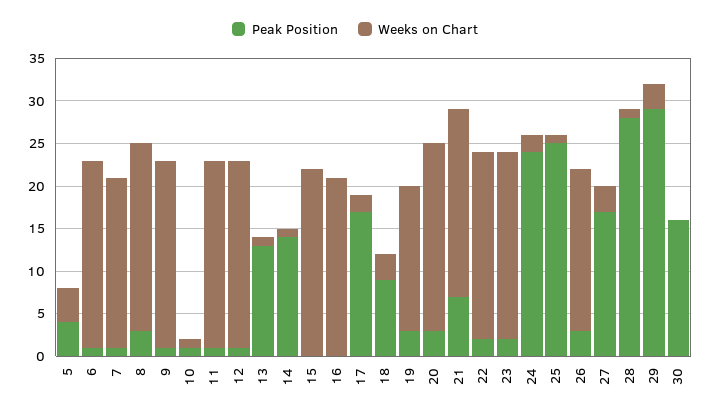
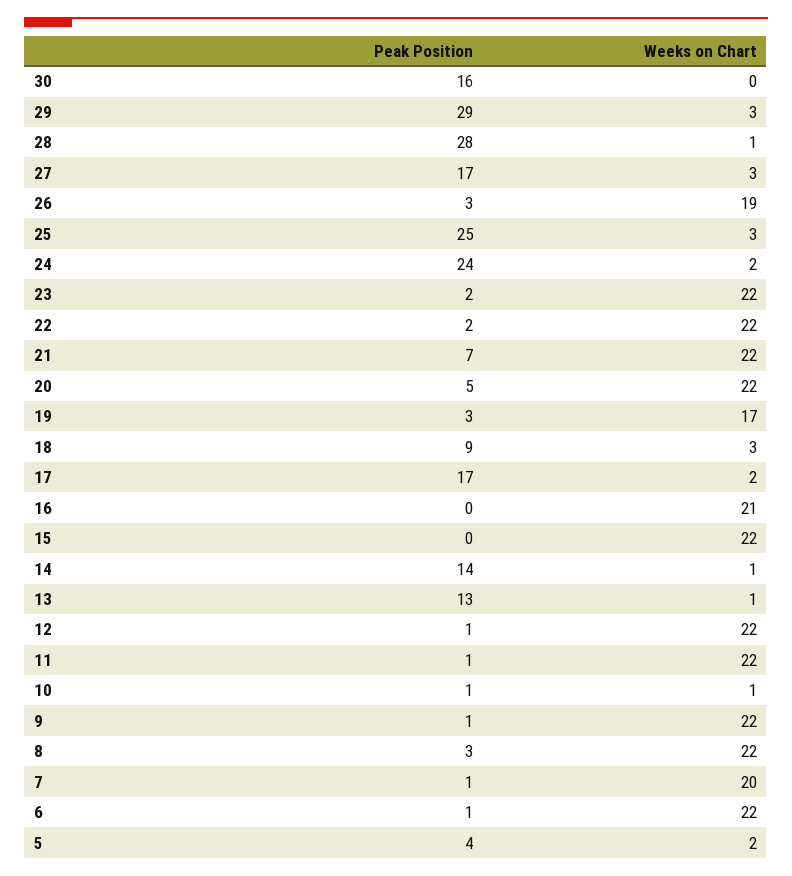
  {
    "Peak Position": {
      "5": 4,
      "6": 1,
      "7": 1,
      "8": 3,
      "9": 1,
      "10": 1,
      "11": 1,
      "12": 1,
      "13": 13,
      "14": 14,
      "15": 0,
      "16": 0,
      "17": 17,
      "18": 9,
      "19": 3,
-     "20": 3,
+     "20": 5,
      "21": 7,
      "22": 2,
      "23": 2,
      "24": 24,
      "25": 25,
      "26": 3,
      "27": 17,
      "28": 28,
      "29": 29,
      "30": 16
    },
    "Weeks on Chart": {
-     "5": 4,
+     "5": 2,
      "6": 22,
      "7": 20,
      "8": 22,
      "9": 22,
      "10": 1,
      "11": 22,
      "12": 22,
      "13": 1,
      "14": 1,
      "15": 22,
      "16": 21,
      "17": 2,
      "18": 3,
      "19": 17,
      "20": 22,
      "21": 22,
      "22": 22,
      "23": 22,
      "24": 2,
-     "25": 1,
+     "25": 3,
      "26": 19,
      "27": 3,
      "28": 1,
      "29": 3,
      "30": 0
    }
  }

